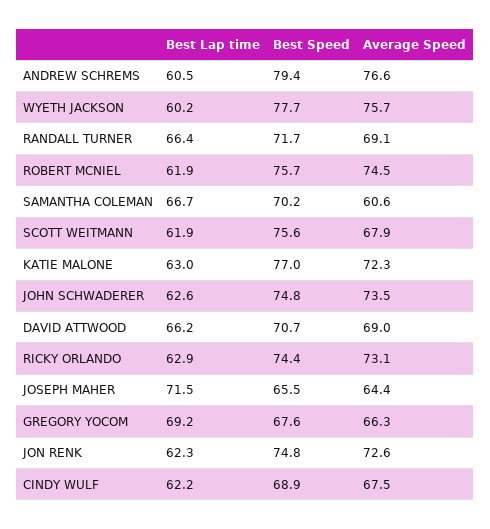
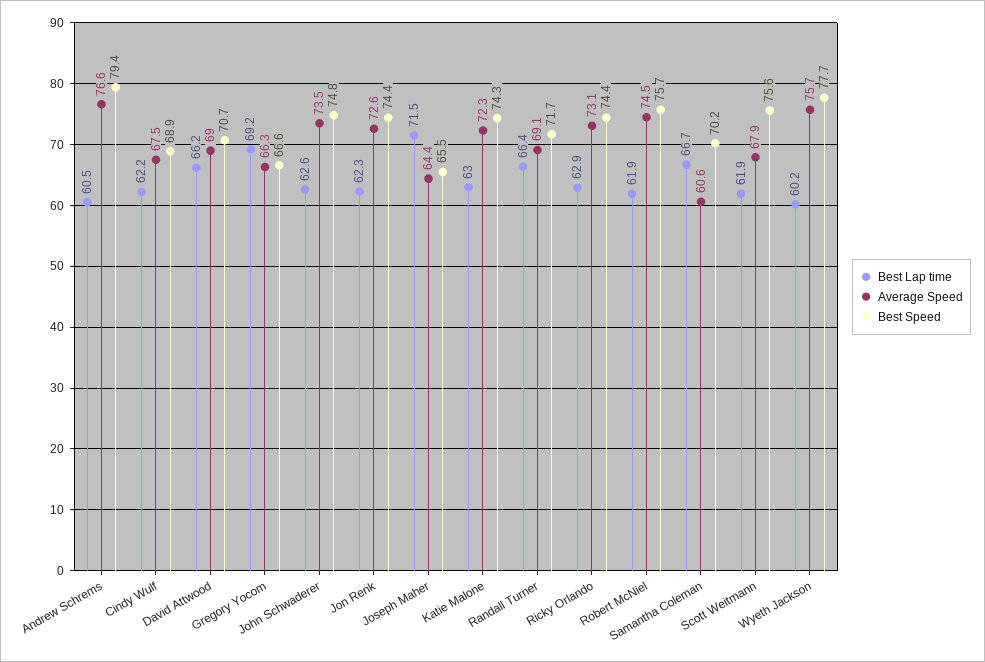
  {
    "Best Lap time": {
      "ANDREW SCHREMS": 60.5,
      "WYETH JACKSON": 60.2,
      "RANDALL TURNER": 66.4,
      "ROBERT MCNIEL": 61.9,
      "SAMANTHA COLEMAN": 66.7,
      "SCOTT WEITMANN": 61.9,
      "KATIE MALONE": 63,
      "JOHN SCHWADERER": 62.6,
      "DAVID ATTWOOD": 66.2,
      "RICKY ORLANDO": 62.9,
      "JOSEPH MAHER": 71.5,
      "GREGORY YOCOM": 69.2,
      "JON RENK": 62.3,
      "CINDY WULF": 62.2
    },
    "Best Speed": {
      "ANDREW SCHREMS": 79.4,
      "WYETH JACKSON": 77.7,
      "RANDALL TURNER": 71.7,
      "ROBERT MCNIEL": 75.7,
      "SAMANTHA COLEMAN": 70.2,
      "SCOTT WEITMANN": 75.6,
-     "KATIE MALONE": 77,
+     "KATIE MALONE": 74.3,
      "JOHN SCHWADERER": 74.8,
      "DAVID ATTWOOD": 70.7,
      "RICKY ORLANDO": 74.4,
      "JOSEPH MAHER": 65.5,
-     "GREGORY YOCOM": 67.6,
+     "GREGORY YOCOM": 66.6,
-     "JON RENK": 74.8,
+     "JON RENK": 74.4,
      "CINDY WULF": 68.9
    },
    "Average Speed": {
      "ANDREW SCHREMS": 76.6,
      "WYETH JACKSON": 75.7,
      "RANDALL TURNER": 69.1,
      "ROBERT MCNIEL": 74.5,
      "SAMANTHA COLEMAN": 60.6,
      "SCOTT WEITMANN": 67.9,
      "KATIE MALONE": 72.3,
      "JOHN SCHWADERER": 73.5,
      "DAVID ATTWOOD": 69,
      "RICKY ORLANDO": 73.1,
      "JOSEPH MAHER": 64.4,
      "GREGORY YOCOM": 66.3,
      "JON RENK": 72.6,
      "CINDY WULF": 67.5
    }
  }

